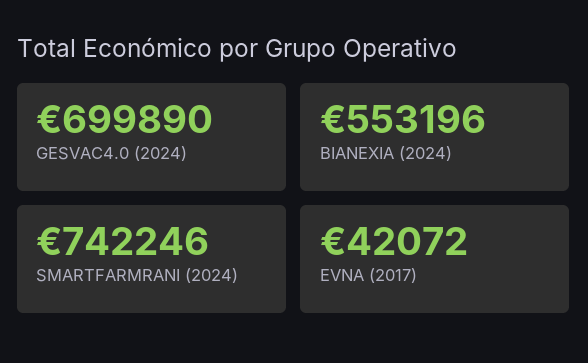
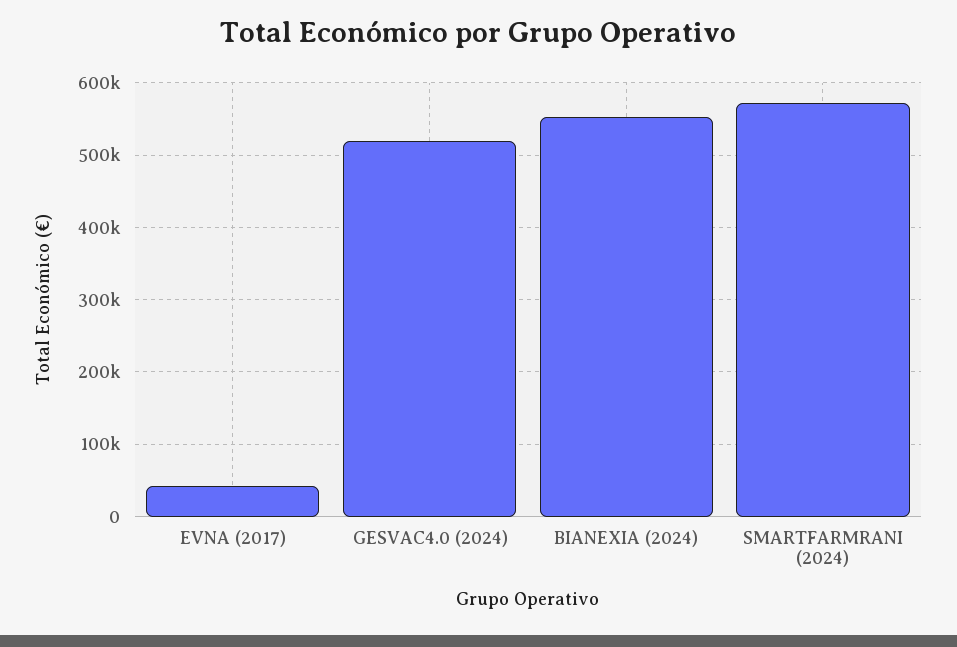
  {
-   "GESVAC4.0 (2024)": 699890,
+   "GESVAC4.0 (2024)": 520000,
    "BIANEXIA (2024)": 553196,
-   "SMARTFARMRANI (2024)": 742246,
+   "SMARTFARMRANI (2024)": 570000,
    "EVNA (2017)": 42072
  }

